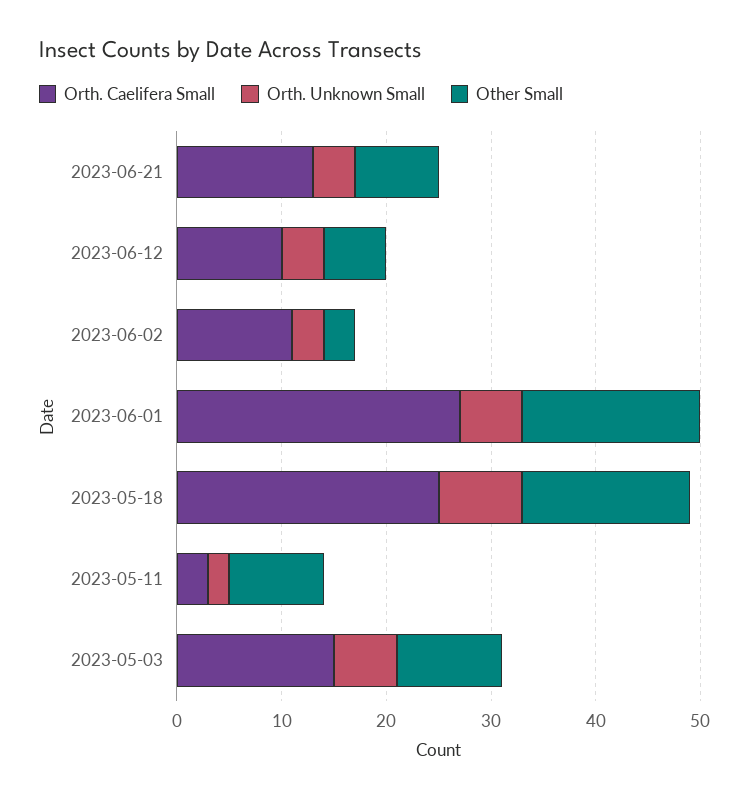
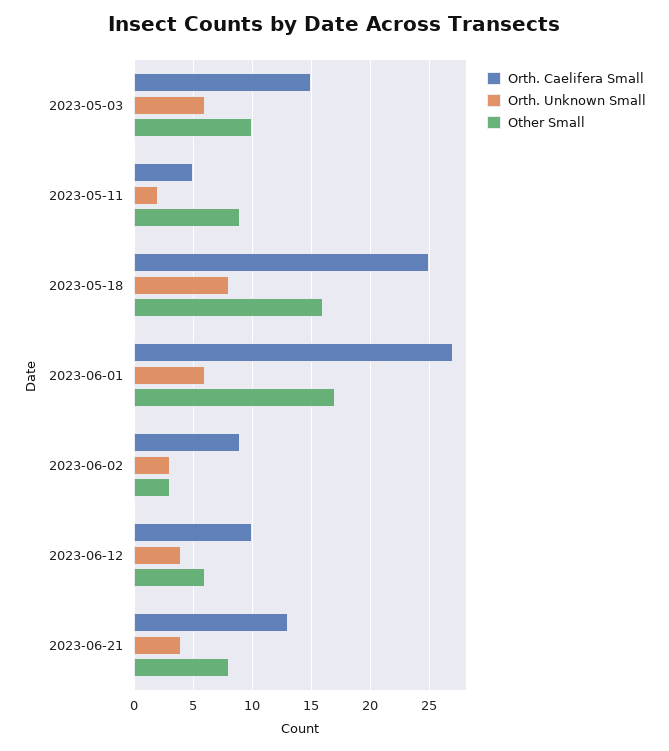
  {
    "Orth. Caelifera Small": {
      "2023-06-21": 13,
      "2023-06-12": 10,
-     "2023-06-02": 11,
+     "2023-06-02": 9,
      "2023-06-01": 27,
      "2023-05-18": 25,
-     "2023-05-11": 3,
+     "2023-05-11": 5,
      "2023-05-03": 15
    },
    "Orth. Unknown Small": {
      "2023-06-21": 4,
      "2023-06-12": 4,
      "2023-06-02": 3,
      "2023-06-01": 6,
      "2023-05-18": 8,
      "2023-05-11": 2,
      "2023-05-03": 6
    },
    "Other Small": {
      "2023-06-21": 8,
      "2023-06-12": 6,
      "2023-06-02": 3,
      "2023-06-01": 17,
      "2023-05-18": 16,
      "2023-05-11": 9,
      "2023-05-03": 10
    }
  }

